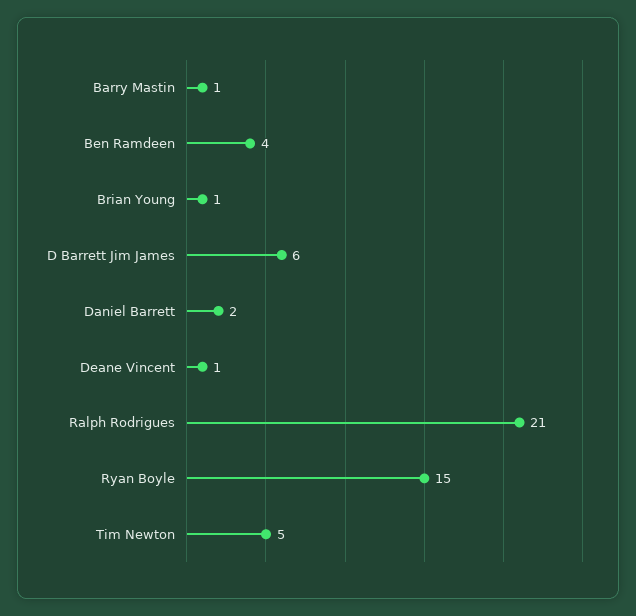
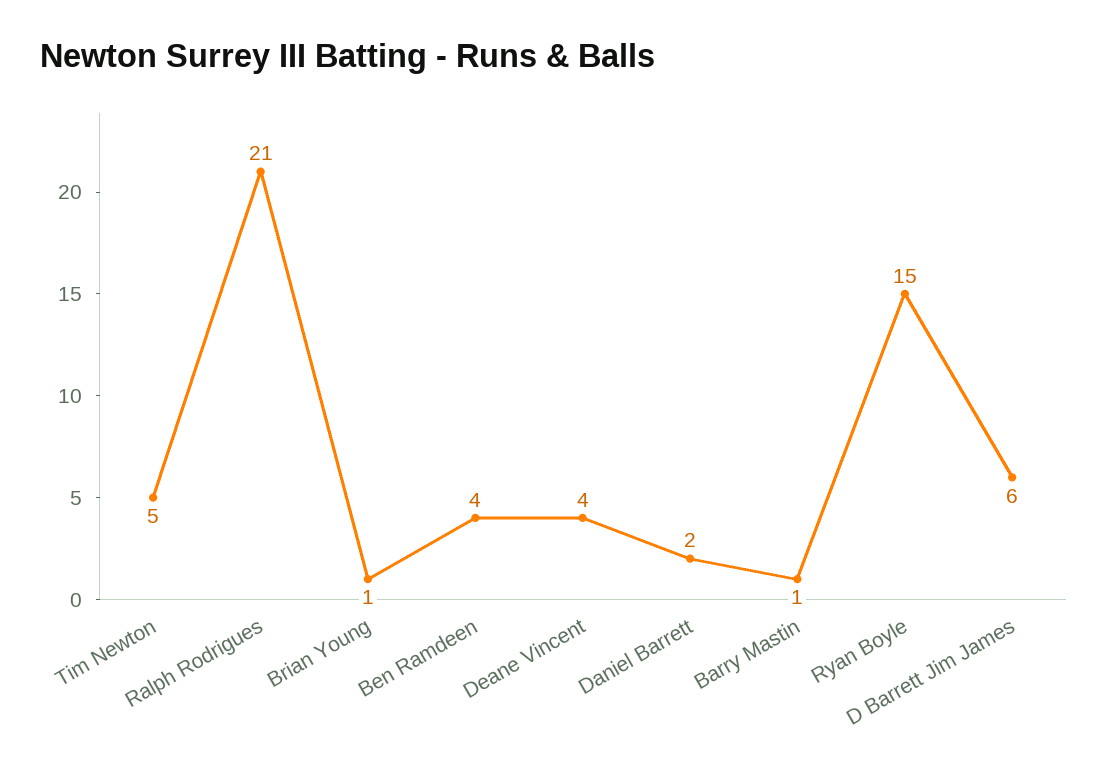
  {
    "Barry Mastin": 1,
    "Ben Ramdeen": 4,
    "Brian Young": 1,
    "D Barrett Jim James": 6,
    "Daniel Barrett": 2,
-   "Deane Vincent": 1,
+   "Deane Vincent": 4,
    "Ralph Rodrigues": 21,
    "Ryan Boyle": 15,
    "Tim Newton": 5
  }

